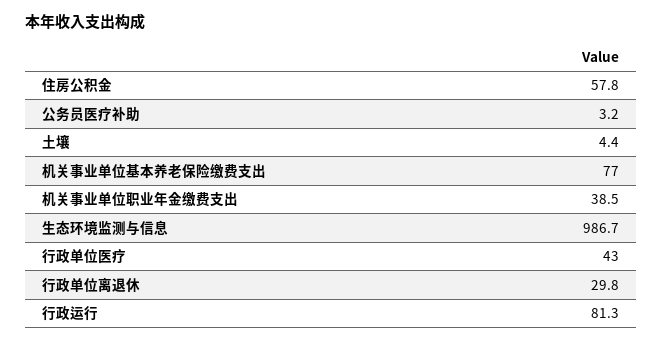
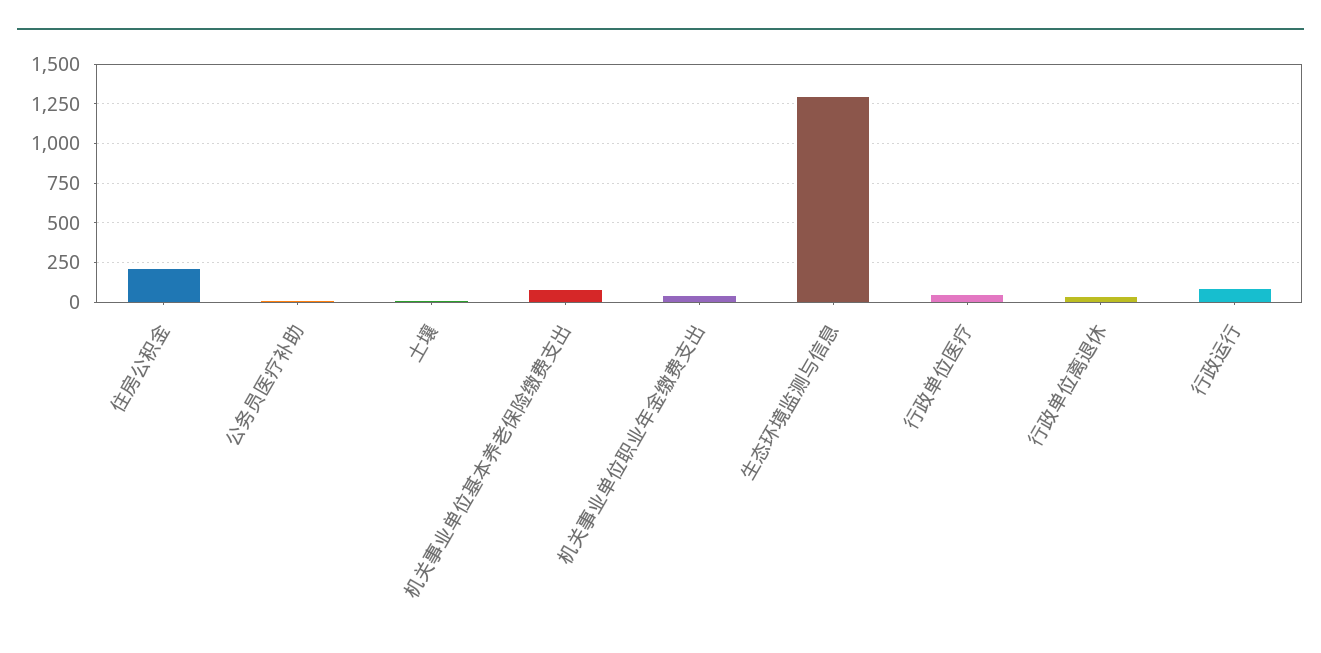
  {
-   "住房公积金": 57.8,
+   "住房公积金": 200,
    "公务员医疗补助": 3.2,
    "土壤": 4.4,
    "机关事业单位基本养老保险缴费支出": 77,
    "机关事业单位职业年金缴费支出": 38.5,
-   "生态环境监测与信息": 986.7,
+   "生态环境监测与信息": 1300,
    "行政单位医疗": 43,
    "行政单位离退休": 29.8,
    "行政运行": 81.3
  }

